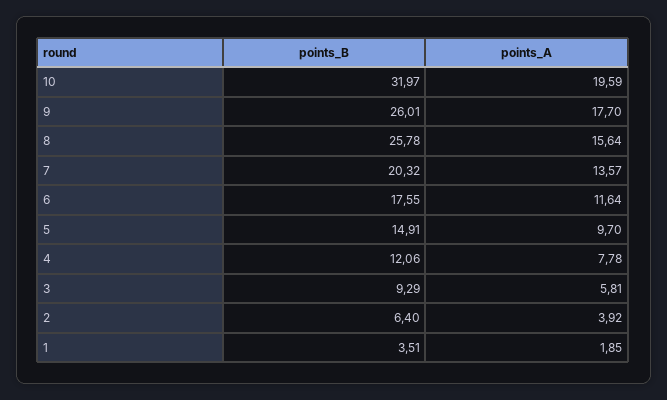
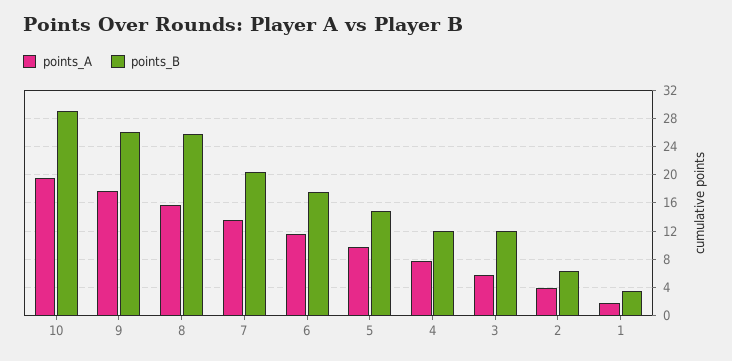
  {
    "points_B": {
-     "10": 31.97,
+     "10": 29,
      "9": 26.01,
      "8": 25.78,
      "7": 20.32,
      "6": 17.55,
      "5": 14.91,
      "4": 12.06,
-     "3": 9.29,
+     "3": 12,
      "2": 6.4,
      "1": 3.51
    },
    "points_A": {
      "10": 19.59,
      "9": 17.7,
      "8": 15.64,
      "7": 13.57,
      "6": 11.64,
      "5": 9.7,
      "4": 7.78,
      "3": 5.81,
      "2": 3.92,
      "1": 1.85
    }
  }

